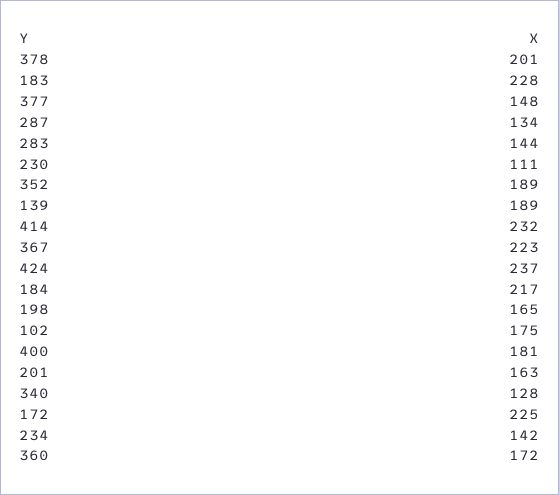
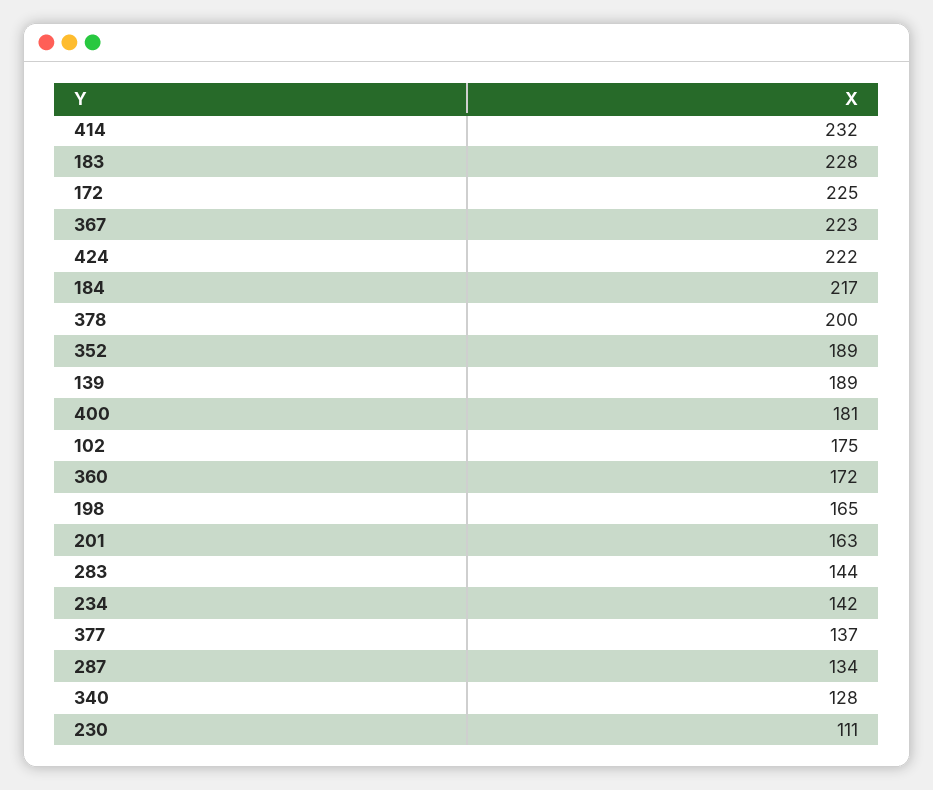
  {
-   "378": 201,
+   "378": 200,
    "183": 228,
-   "377": 148,
+   "377": 137,
    "287": 134,
    "283": 144,
    "230": 111,
    "352": 189,
    "139": 189,
    "414": 232,
    "367": 223,
-   "424": 237,
+   "424": 222,
    "184": 217,
    "198": 165,
    "102": 175,
    "400": 181,
    "201": 163,
    "340": 128,
    "172": 225,
    "234": 142,
    "360": 172
  }

